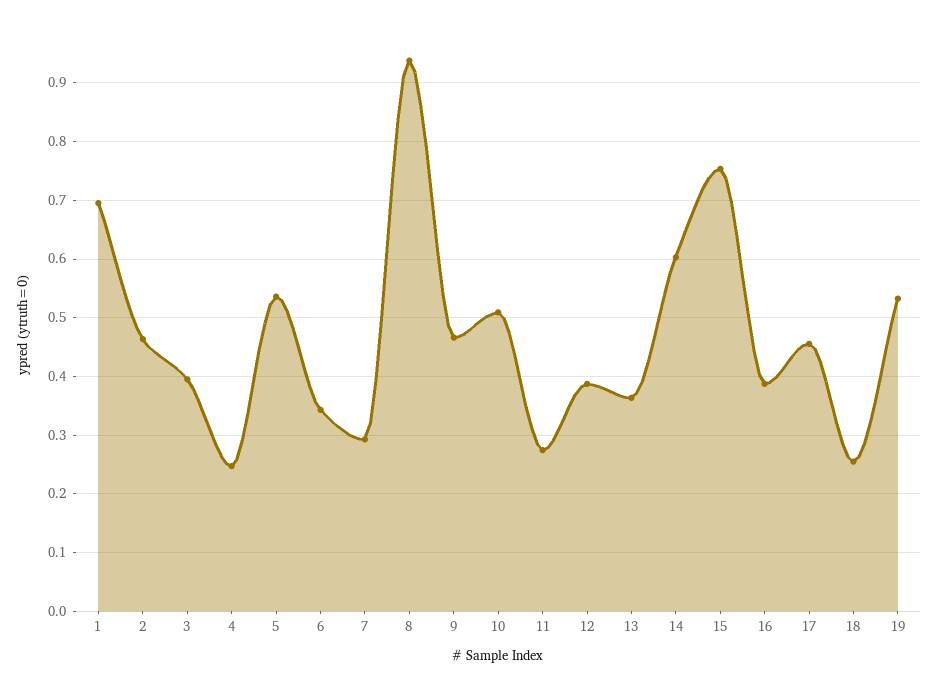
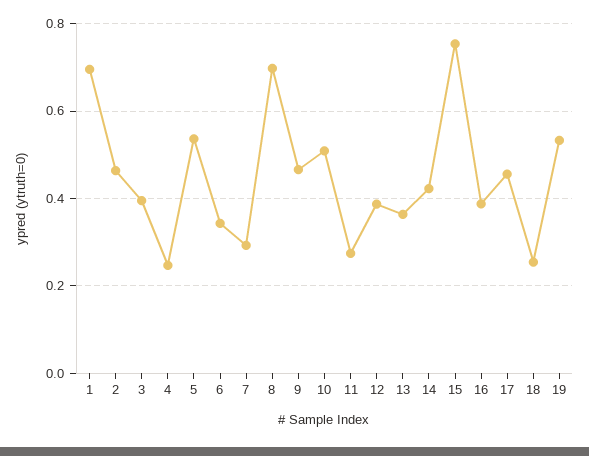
  {
    "1": 0.7,
    "2": 0.46,
    "3": 0.4,
    "4": 0.24,
    "5": 0.54,
    "6": 0.34,
    "7": 0.3,
-   "8": 0.94,
+   "8": 0.7,
    "9": 0.46,
    "10": 0.5,
    "11": 0.28,
    "12": 0.38,
    "13": 0.36,
-   "14": 0.6,
+   "14": 0.42,
    "15": 0.76,
    "16": 0.38,
    "17": 0.46,
    "18": 0.26,
    "19": 0.54
  }

